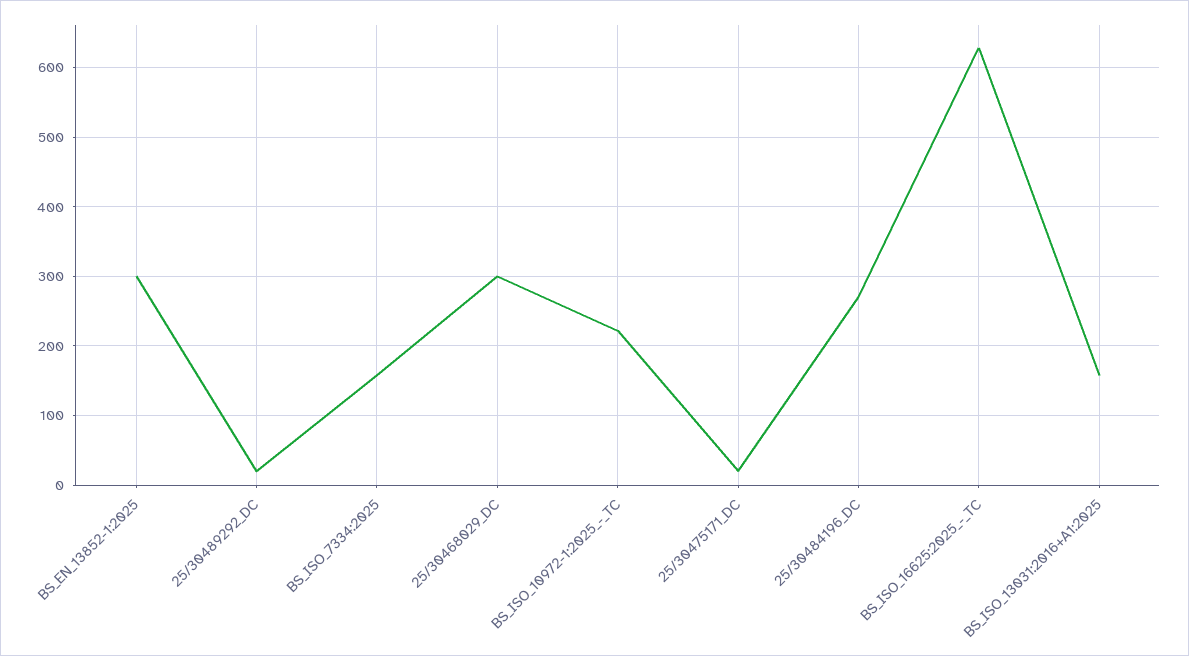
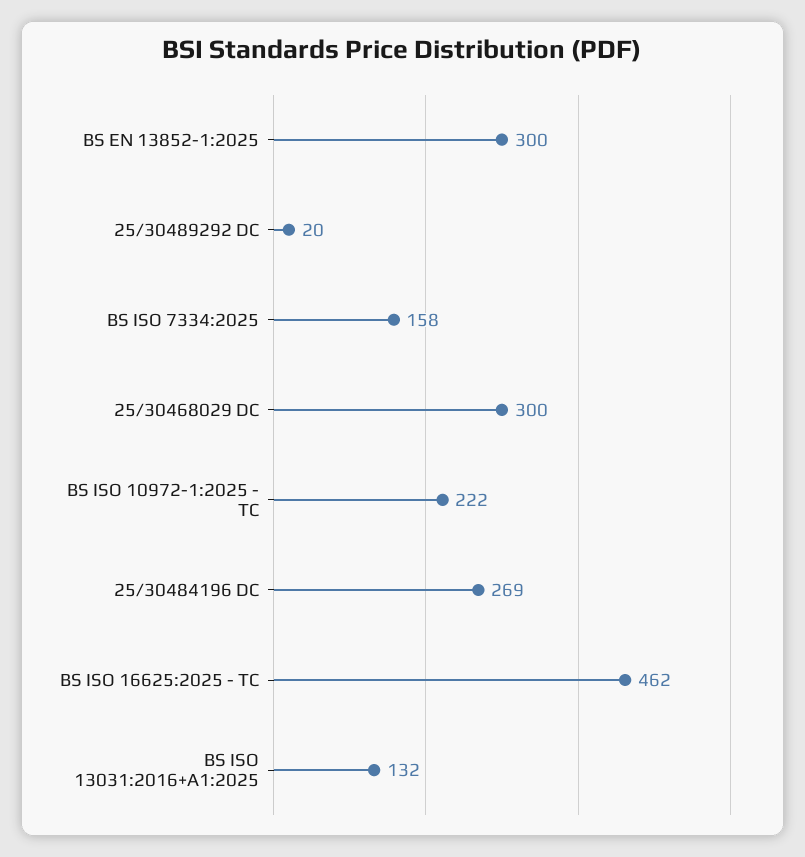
  {
    "BS_EN_13852-1:2025": 300,
    "25/30489292_DC": 20,
    "BS_ISO_7334:2025": 158,
    "25/30468029_DC": 300,
    "BS_ISO_10972-1:2025_-_TC": 222,
-   "25/30475171_DC": 20,
    "25/30484196_DC": 269,
-   "BS_ISO_16625:2025_-_TC": 630,
+   "BS_ISO_16625:2025_-_TC": 462,
-   "BS_ISO_13031:2016+A1:2025": 160
+   "BS_ISO_13031:2016+A1:2025": 132
  }

